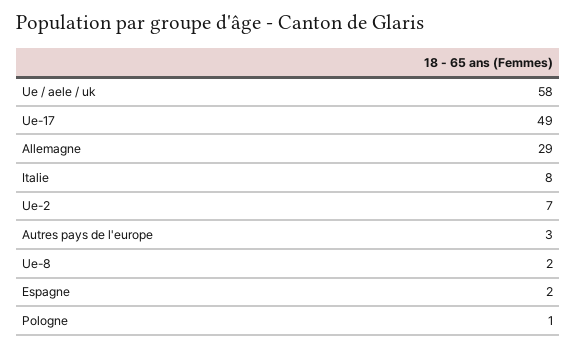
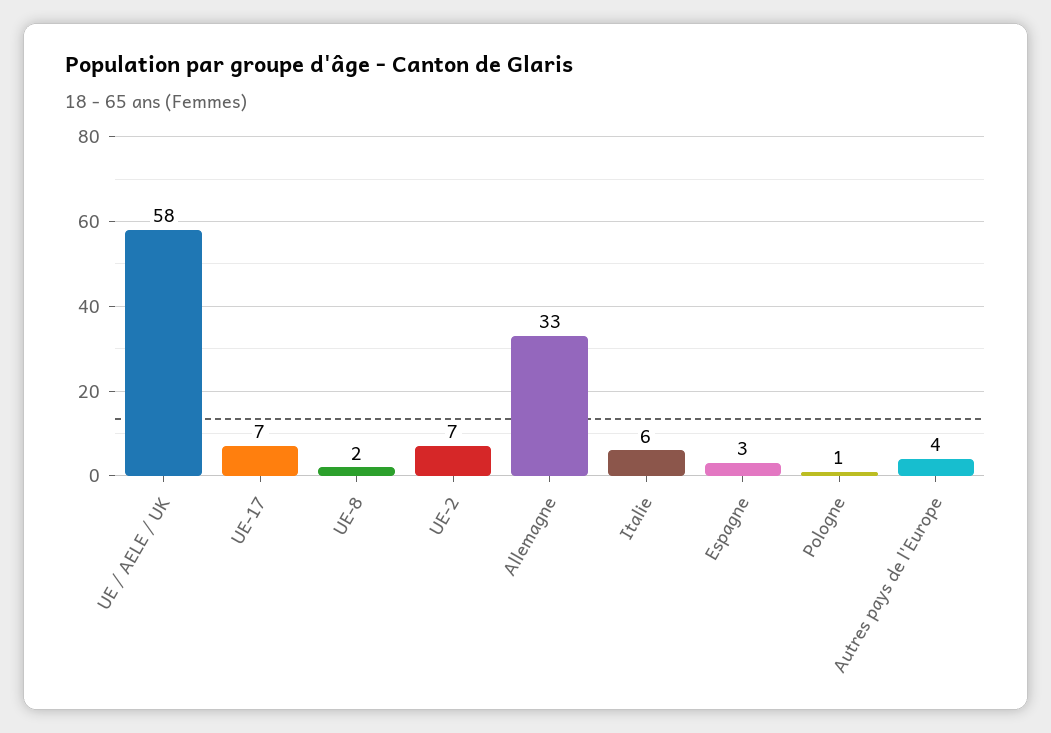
  {
    "Ue / aele / uk": 58,
-   "Ue-17": 49,
+   "Ue-17": 7,
-   "Allemagne": 29,
+   "Allemagne": 33,
-   "Italie": 8,
+   "Italie": 6,
    "Ue-2": 7,
-   "Autres pays de l'europe": 3,
+   "Autres pays de l'europe": 4,
    "Ue-8": 2,
-   "Espagne": 2,
+   "Espagne": 3,
    "Pologne": 1
  }

